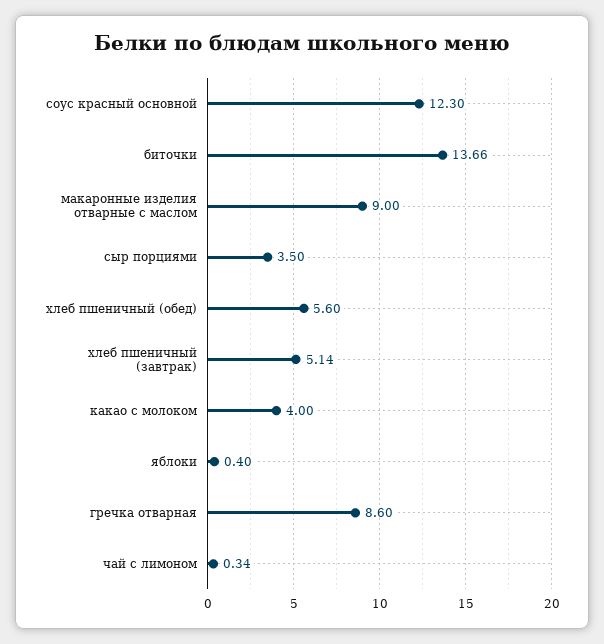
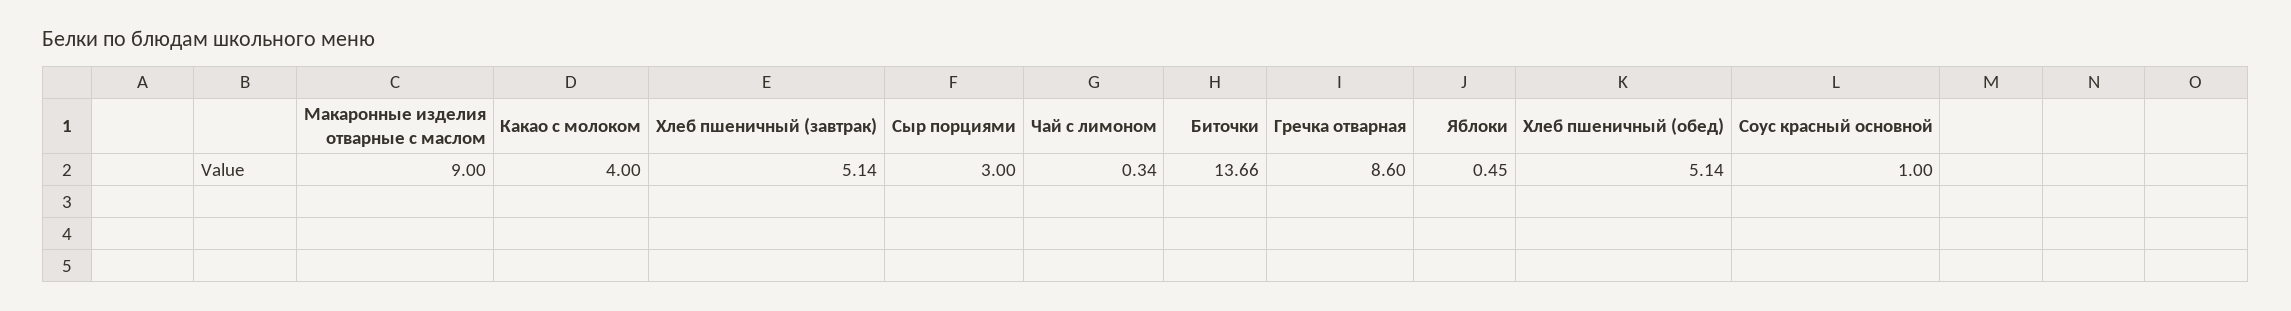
  {
-   "соус красный основной": 12.3,
+   "соус красный основной": 1,
    "биточки": 13.66,
    "макаронные изделия отварные с маслом": 9,
-   "сыр порциями": 3.5,
+   "сыр порциями": 3,
-   "хлеб пшеничный (обед)": 5.6,
+   "хлеб пшеничный (обед)": 5.14,
    "хлеб пшеничный (завтрак)": 5.14,
    "какао с молоком": 4,
-   "яблоки": 0.4,
+   "яблоки": 0.45,
    "гречка отварная": 8.6,
    "чай с лимоном": 0.34
  }

